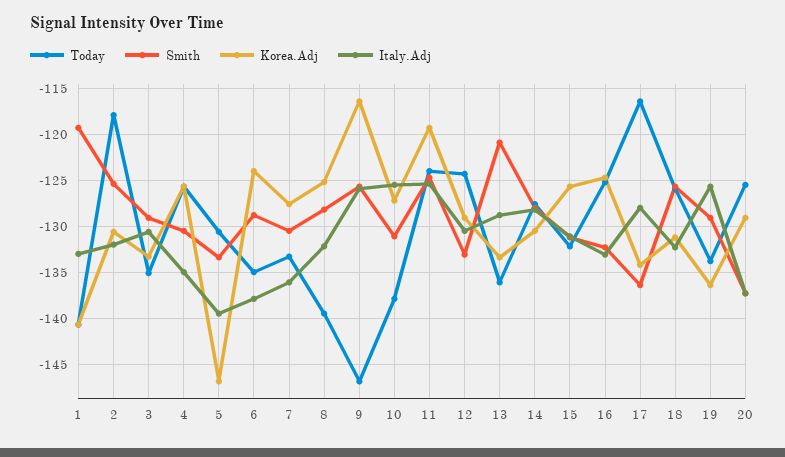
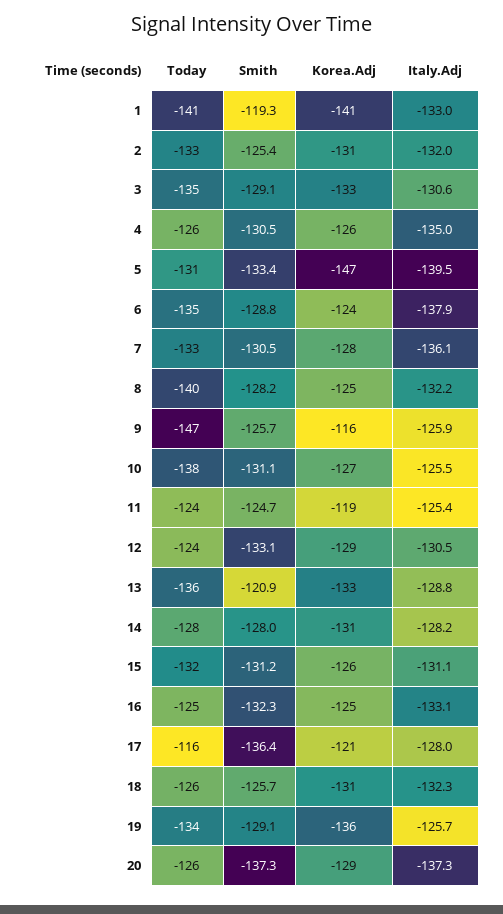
  {
    "Today": {
      "1": -141,
-     "2": -118,
+     "2": -133,
      "3": -135,
      "4": -126,
      "5": -131,
      "6": -135,
      "7": -133,
      "8": -140,
      "9": -147,
      "10": -138,
      "11": -124,
      "12": -124,
      "13": -136,
      "14": -128,
      "15": -132,
      "16": -125,
      "17": -116,
      "18": -126,
      "19": -134,
      "20": -126
    },
    "Smith": {
      "1": -119.3,
      "2": -125.4,
      "3": -129.1,
      "4": -130.5,
      "5": -133.4,
      "6": -128.8,
      "7": -130.5,
      "8": -128.2,
      "9": -125.7,
      "10": -131.1,
      "11": -124.7,
      "12": -133.1,
      "13": -120.9,
      "14": -128,
      "15": -131.2,
      "16": -132.3,
      "17": -136.4,
      "18": -125.7,
      "19": -129.1,
      "20": -137.3
    },
    "Korea.Adj": {
      "1": -141,
      "2": -131,
      "3": -133,
      "4": -126,
      "5": -147,
      "6": -124,
      "7": -128,
      "8": -125,
      "9": -116,
      "10": -127,
      "11": -119,
      "12": -129,
      "13": -133,
      "14": -131,
      "15": -126,
      "16": -125,
-     "17": -134,
+     "17": -121,
      "18": -131,
      "19": -136,
      "20": -129
    },
    "Italy.Adj": {
      "1": -133,
      "2": -132,
      "3": -130.6,
      "4": -135,
      "5": -139.5,
      "6": -137.9,
      "7": -136.1,
      "8": -132.2,
      "9": -125.9,
      "10": -125.5,
      "11": -125.4,
      "12": -130.5,
      "13": -128.8,
      "14": -128.2,
      "15": -131.1,
      "16": -133.1,
      "17": -128,
      "18": -132.3,
      "19": -125.7,
      "20": -137.3
    }
  }

